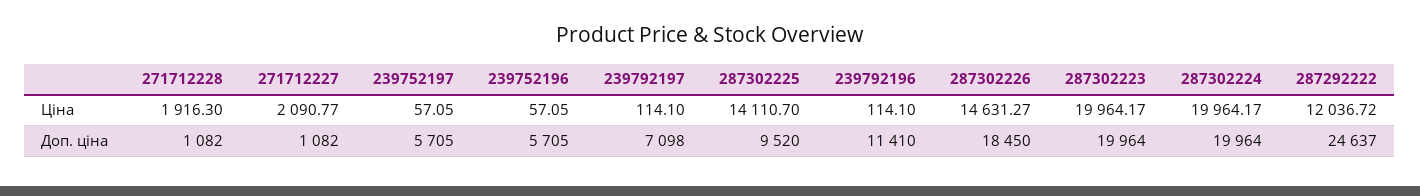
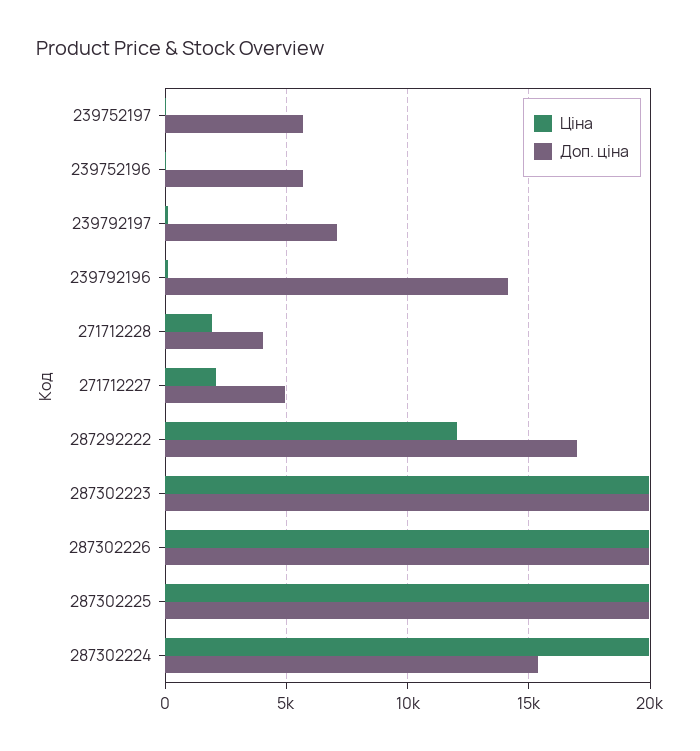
  {
    "Ціна": {
      "271712228": 1916.3,
      "271712227": 2090.77,
      "239752197": 57.05,
      "239752196": 57.05,
      "239792197": 114.1,
-     "287302225": 14110.7,
+     "287302225": 20000,
      "239792196": 114.1,
-     "287302226": 14631.27,
+     "287302226": 20000,
      "287302223": 19964.17,
      "287302224": 19964.17,
      "287292222": 12036.72
    },
    "Доп. ціна": {
-     "271712228": 1082,
+     "271712228": 4000,
-     "271712227": 1082,
+     "271712227": 5000,
      "239752197": 5705,
      "239752196": 5705,
      "239792197": 7098,
-     "287302225": 9520,
+     "287302225": 20000,
-     "239792196": 11410,
+     "239792196": 14000,
-     "287302226": 18450,
+     "287302226": 20000,
      "287302223": 19964,
-     "287302224": 19964,
+     "287302224": 15500,
-     "287292222": 24637
+     "287292222": 17000
    }
  }

